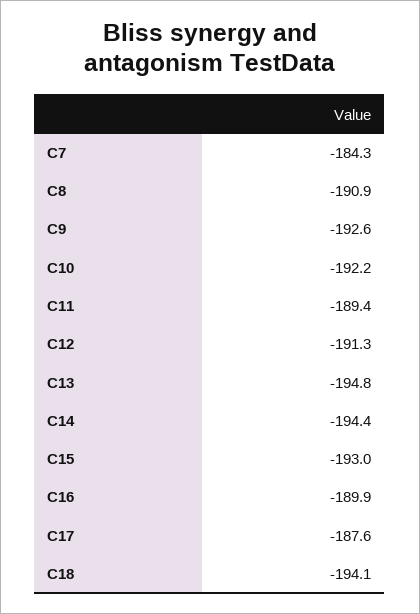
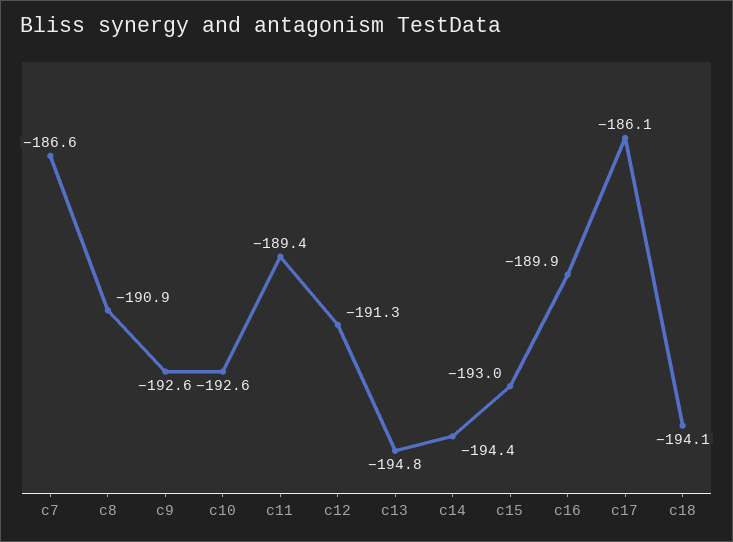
  {
-   "C7": -184.3,
+   "C7": -186.6,
    "C8": -190.9,
    "C9": -192.6,
-   "C10": -192.2,
+   "C10": -192.6,
    "C11": -189.4,
    "C12": -191.3,
    "C13": -194.8,
    "C14": -194.4,
    "C15": -193,
    "C16": -189.9,
-   "C17": -187.6,
+   "C17": -186.1,
    "C18": -194.1
  }

